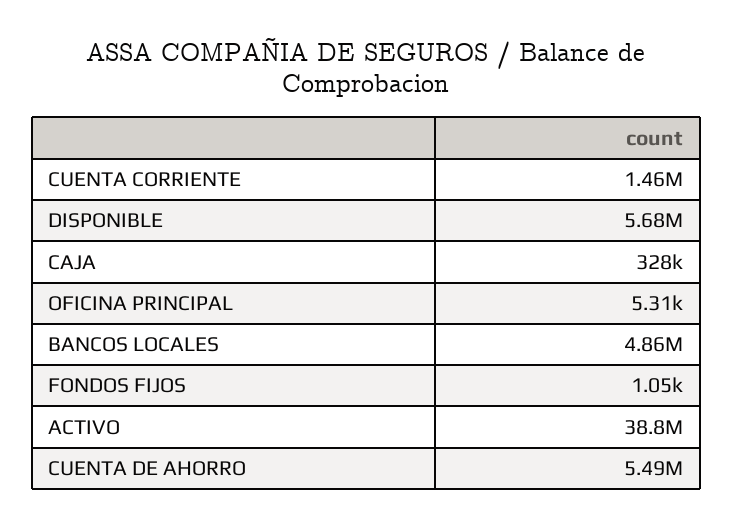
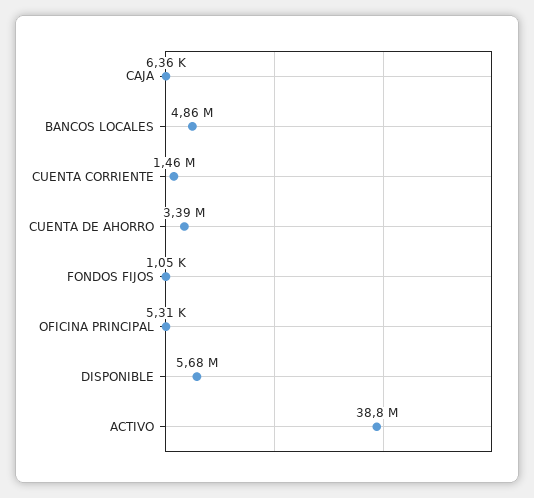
  {
    "CUENTA CORRIENTE": 1460000,
    "DISPONIBLE": 5680000,
-   "CAJA": 328000,
+   "CAJA": 6360,
    "OFICINA PRINCIPAL": 5310,
    "BANCOS LOCALES": 4860000,
    "FONDOS FIJOS": 1050,
    "ACTIVO": 38800000,
-   "CUENTA DE AHORRO": 5490000
+   "CUENTA DE AHORRO": 3390000
  }

